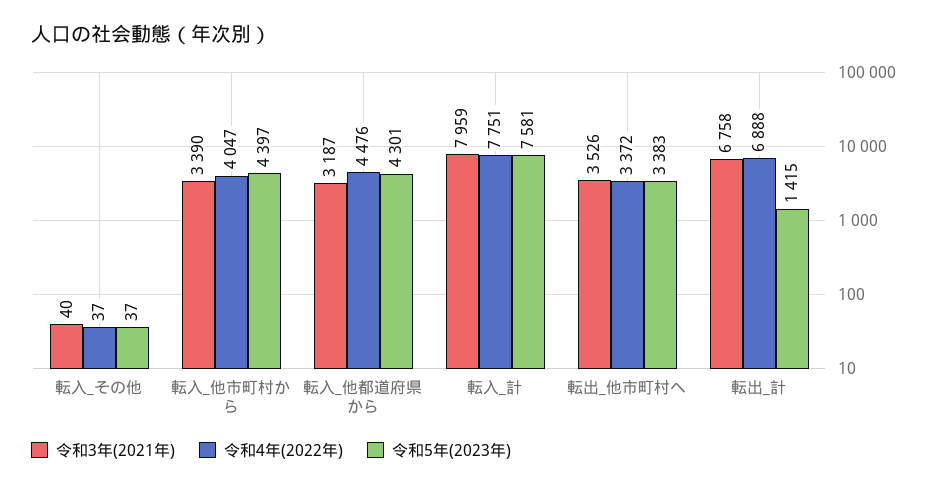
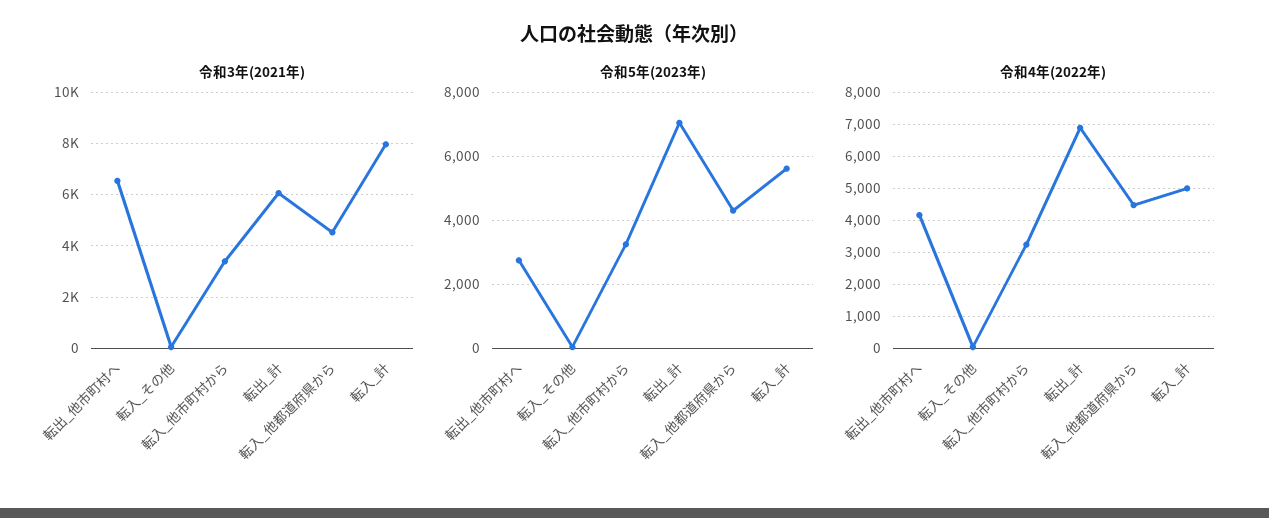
  {
    "令和3年(2021年)": {
      "転入_その他": 40,
      "転入_他市町村から": 3390,
-     "転入_他都道府県から": 3187,
+     "転入_他都道府県から": 4500,
      "転入_計": 7959,
-     "転出_他市町村へ": 3526,
+     "転出_他市町村へ": 6500,
-     "転出_計": 6758
+     "転出_計": 6000
    },
    "令和4年(2022年)": {
      "転入_その他": 37,
-     "転入_他市町村から": 4047,
+     "転入_他市町村から": 3200,
      "転入_他都道府県から": 4476,
-     "転入_計": 7751,
+     "転入_計": 5000,
-     "転出_他市町村へ": 3372,
+     "転出_他市町村へ": 4200,
      "転出_計": 6888
    },
    "令和5年(2023年)": {
      "転入_その他": 37,
-     "転入_他市町村から": 4397,
+     "転入_他市町村から": 3200,
      "転入_他都道府県から": 4301,
-     "転入_計": 7581,
+     "転入_計": 5600,
-     "転出_他市町村へ": 3383,
+     "転出_他市町村へ": 2800,
-     "転出_計": 1415
+     "転出_計": 7000
    }
  }

